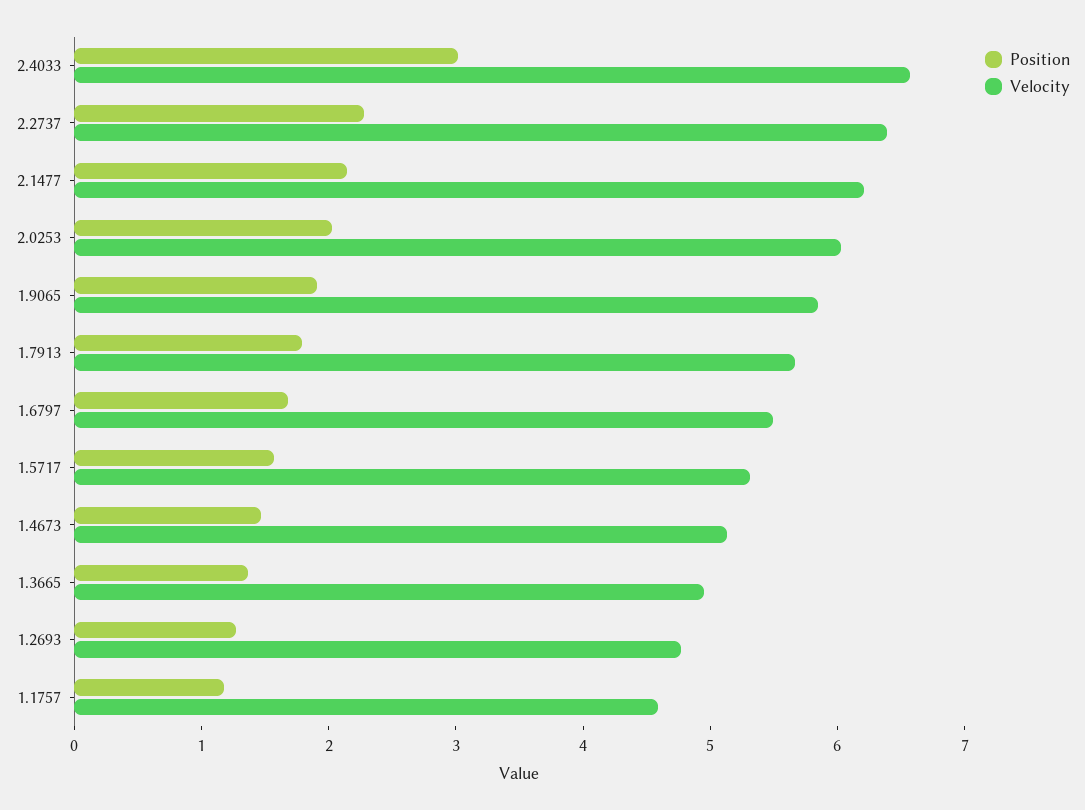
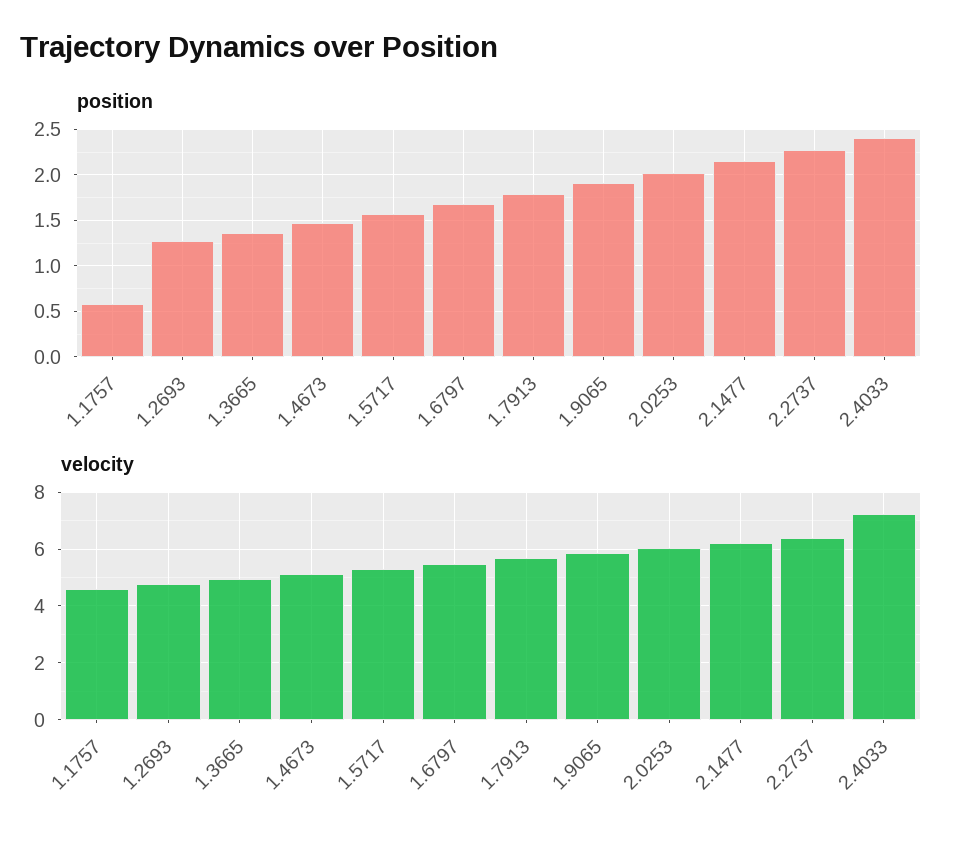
  {
    "Position": {
-     "2.4033": 3,
+     "2.4033": 2.4,
      "2.2737": 2.3,
      "2.1477": 2.1,
      "2.0253": 2,
      "1.9065": 1.9,
      "1.7913": 1.8,
      "1.6797": 1.7,
      "1.5717": 1.6,
      "1.4673": 1.5,
      "1.3665": 1.4,
      "1.2693": 1.3,
-     "1.1757": 1.2
+     "1.1757": 0.6
    },
    "Velocity": {
-     "2.4033": 6.6,
+     "2.4033": 7.25,
      "2.2737": 6.4,
      "2.1477": 6.2,
      "2.0253": 6,
      "1.9065": 5.8,
      "1.7913": 5.6,
      "1.6797": 5.4,
      "1.5717": 5.4,
      "1.4673": 5.2,
      "1.3665": 5,
      "1.2693": 4.8,
      "1.1757": 4.6
    }
  }

